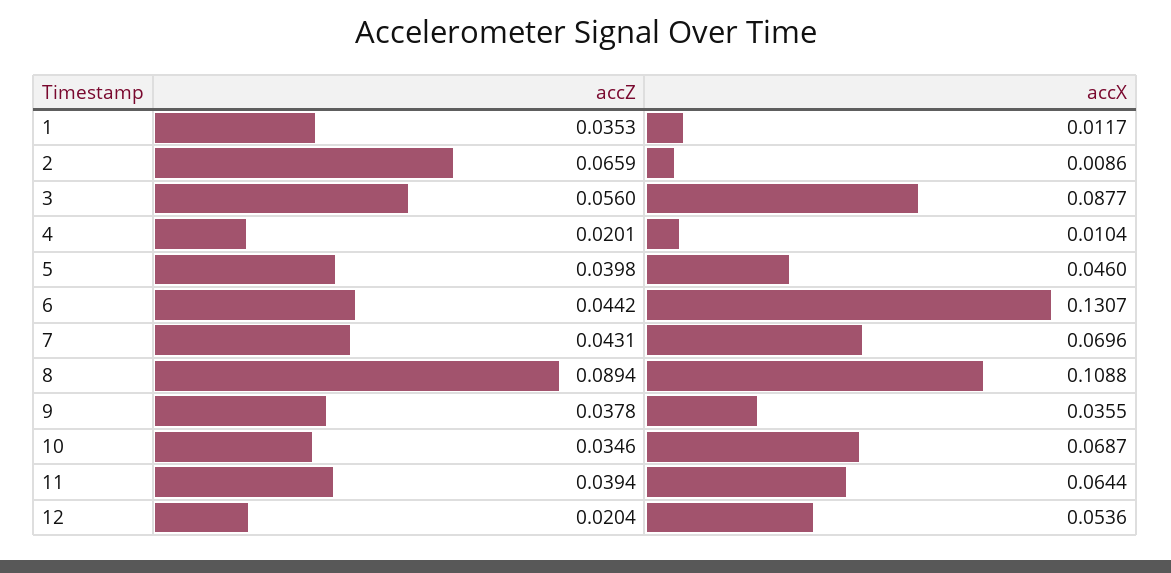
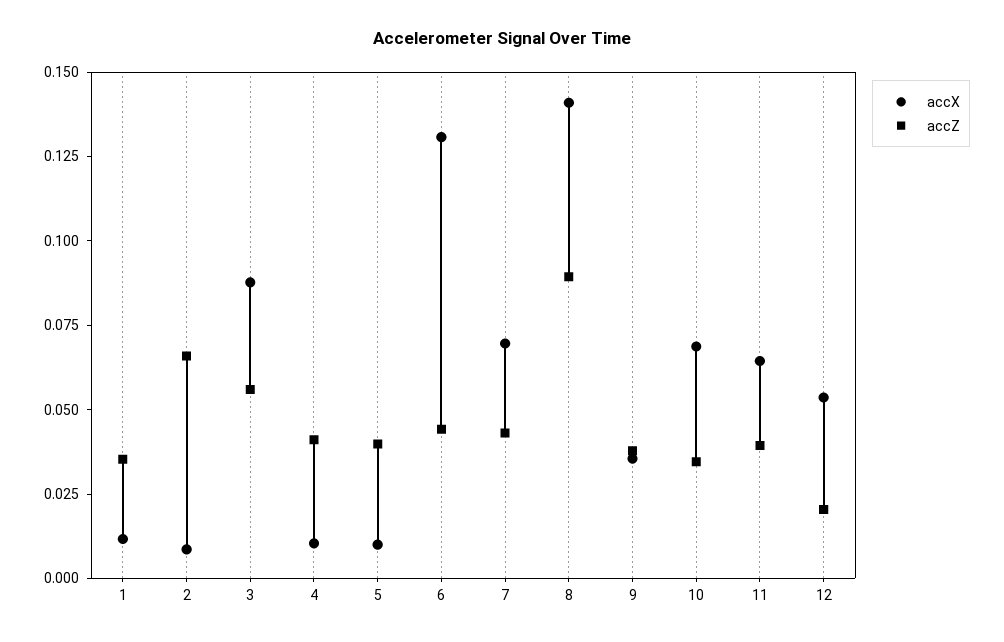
  {
    "accZ": {
      "1": 0.0353,
      "2": 0.0659,
      "3": 0.056,
-     "4": 0.0201,
+     "4": 0.04,
      "5": 0.0398,
      "6": 0.0442,
      "7": 0.0431,
      "8": 0.0894,
      "9": 0.0378,
      "10": 0.0346,
      "11": 0.0394,
      "12": 0.0204
    },
    "accX": {
      "1": 0.0117,
      "2": 0.0086,
      "3": 0.0877,
      "4": 0.0104,
-     "5": 0.046,
+     "5": 0.01,
      "6": 0.1307,
      "7": 0.0696,
-     "8": 0.1088,
+     "8": 0.14,
      "9": 0.0355,
      "10": 0.0687,
      "11": 0.0644,
      "12": 0.0536
    }
  }

